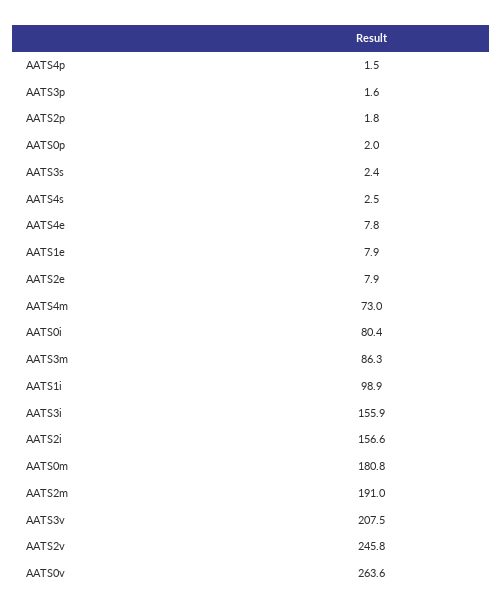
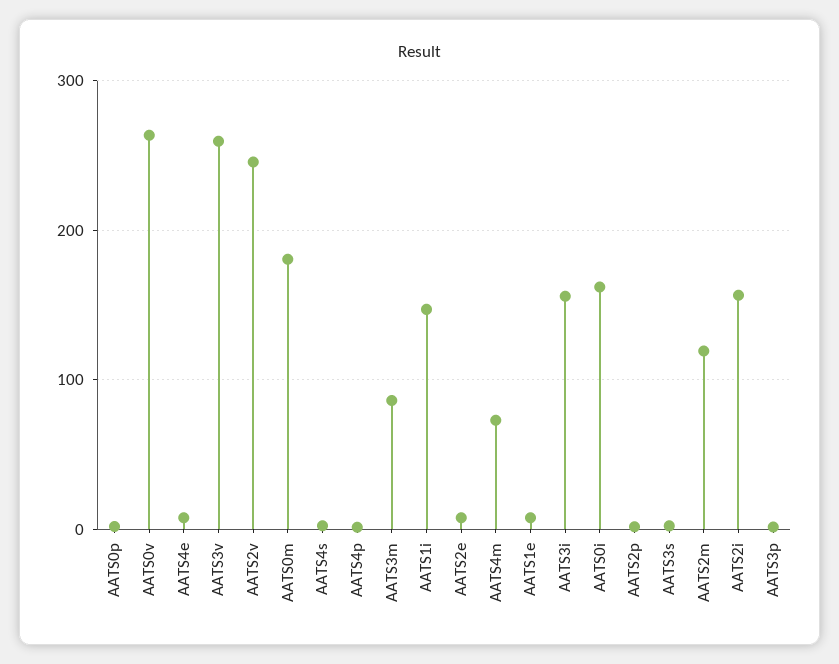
  {
    "AATS4p": 1.5,
    "AATS3p": 1.6,
    "AATS2p": 1.8,
    "AATS0p": 2,
    "AATS3s": 2.4,
    "AATS4s": 2.5,
    "AATS4e": 7.8,
    "AATS1e": 7.9,
    "AATS2e": 7.9,
    "AATS4m": 73,
-   "AATS0i": 80.4,
+   "AATS0i": 160,
    "AATS3m": 86.3,
-   "AATS1i": 98.9,
+   "AATS1i": 150,
    "AATS3i": 155.9,
    "AATS2i": 156.6,
    "AATS0m": 180.8,
-   "AATS2m": 191,
+   "AATS2m": 120,
-   "AATS3v": 207.5,
+   "AATS3v": 260,
    "AATS2v": 245.8,
    "AATS0v": 263.6
  }

